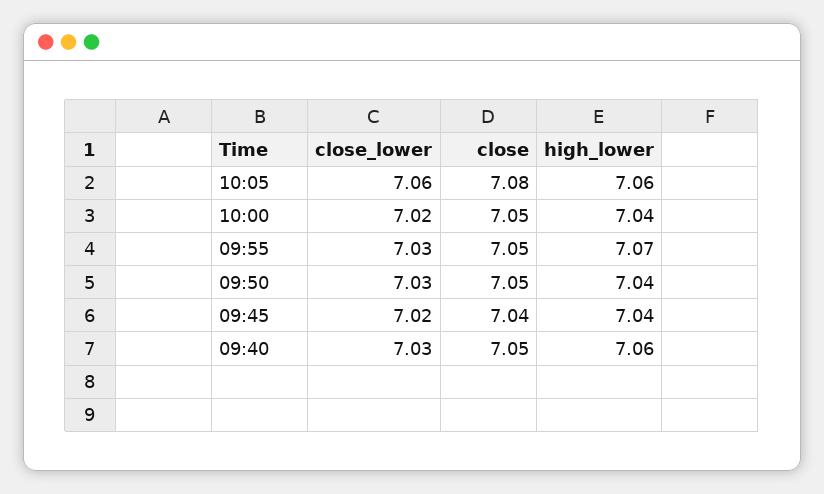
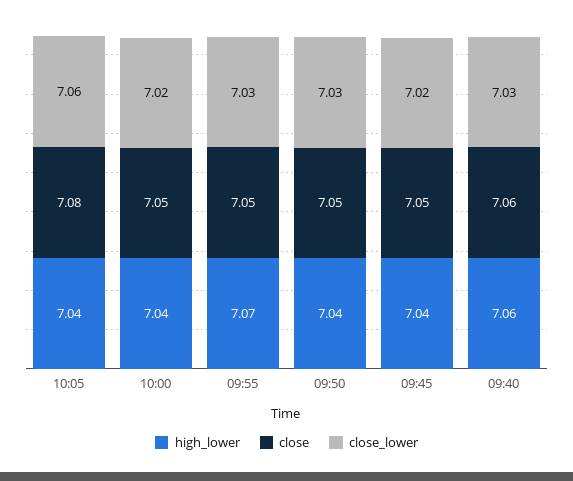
  {
    "close_lower": {
      "10:05": 7.06,
      "10:00": 7.02,
      "09:55": 7.03,
      "09:50": 7.03,
      "09:45": 7.02,
      "09:40": 7.03
    },
    "close": {
      "10:05": 7.08,
      "10:00": 7.05,
      "09:55": 7.05,
      "09:50": 7.05,
-     "09:45": 7.04,
+     "09:45": 7.05,
-     "09:40": 7.05
+     "09:40": 7.06
    },
    "high_lower": {
-     "10:05": 7.06,
+     "10:05": 7.04,
      "10:00": 7.04,
      "09:55": 7.07,
      "09:50": 7.04,
      "09:45": 7.04,
      "09:40": 7.06
    }
  }

